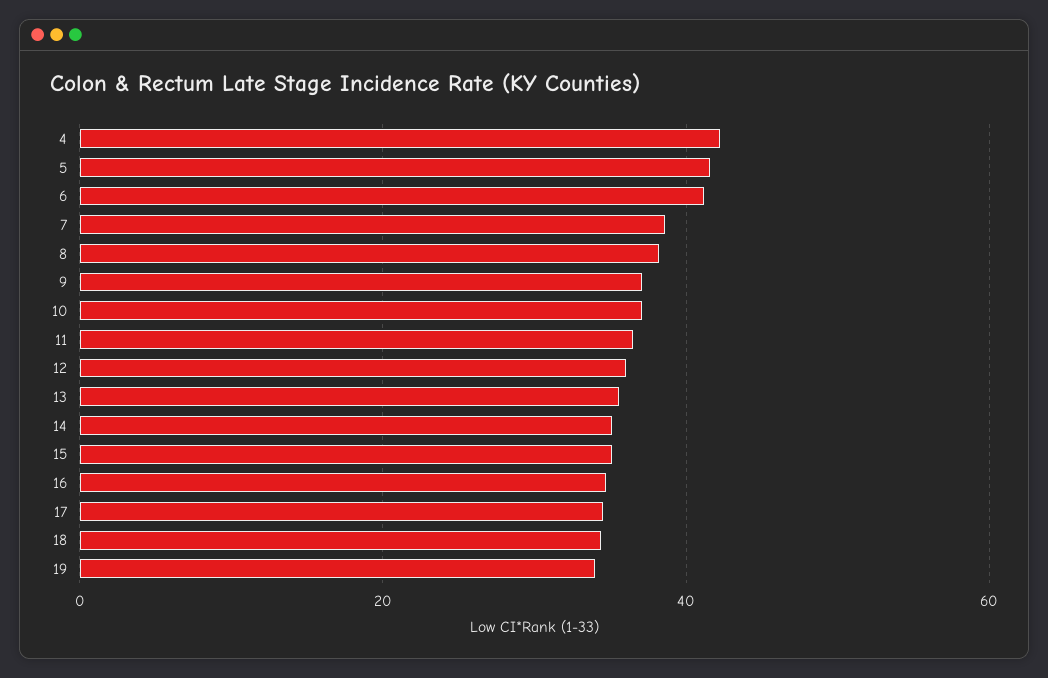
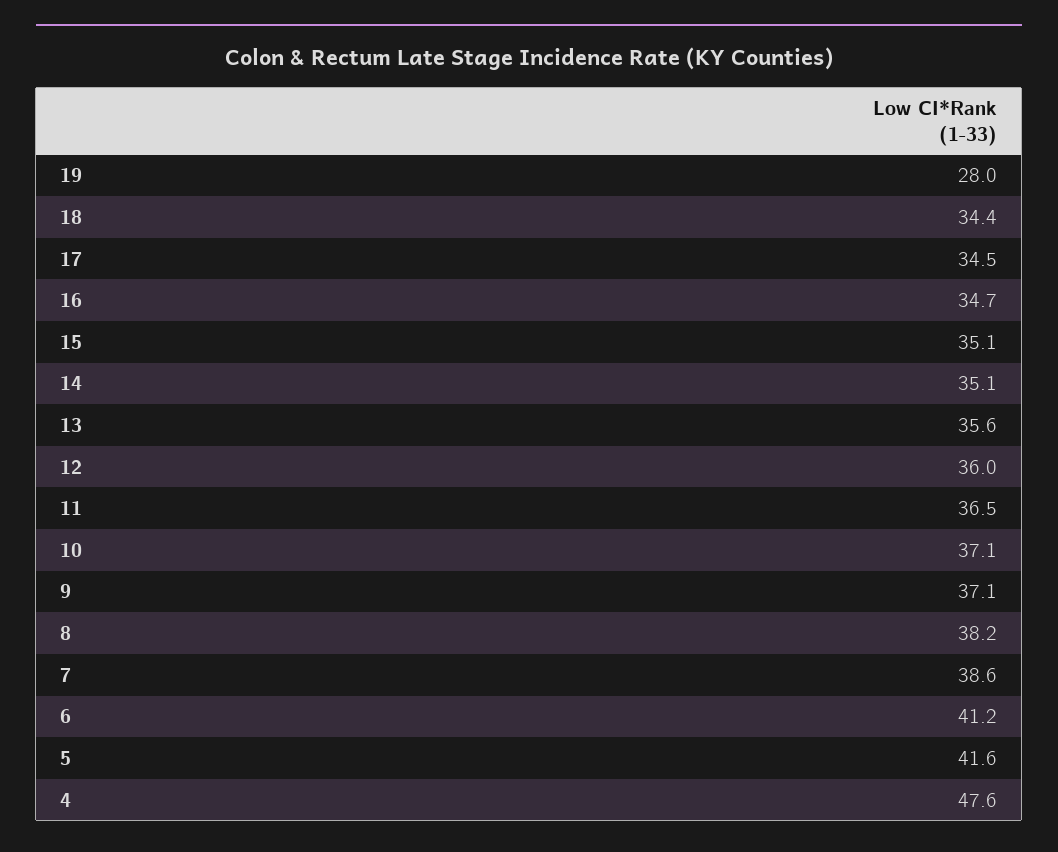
  {
-   "4": 42,
+   "4": 47.6,
    "5": 41.6,
    "6": 41.2,
    "7": 38.6,
    "8": 38.2,
    "9": 37.1,
    "10": 37.1,
    "11": 36.5,
    "12": 36,
    "13": 35.6,
    "14": 35.1,
    "15": 35.1,
    "16": 34.7,
    "17": 34.5,
    "18": 34.4,
-   "19": 34
+   "19": 28
  }

